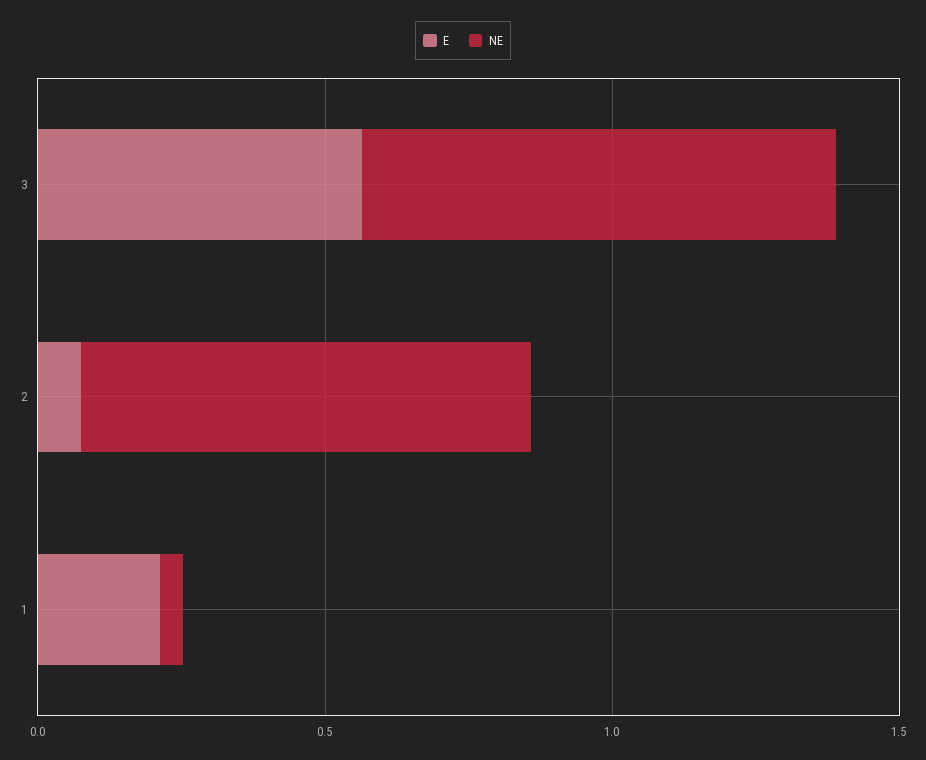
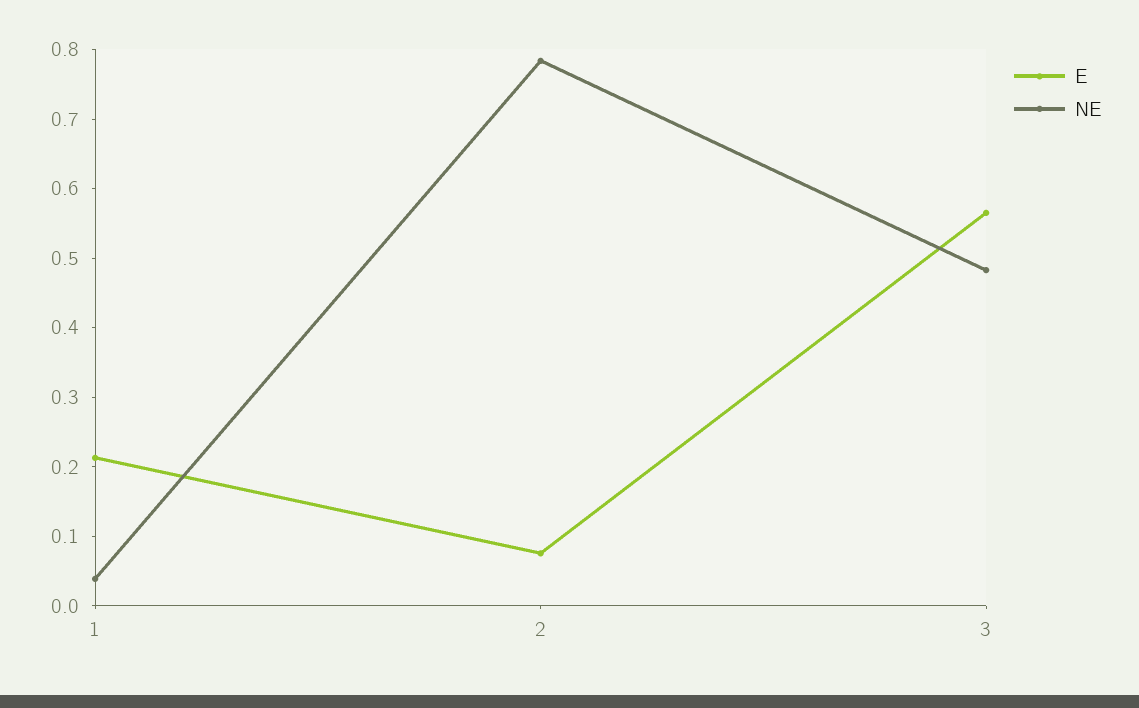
  {
    "E": {
      "3": 0.56,
      "2": 0.08,
      "1": 0.22
    },
    "NE": {
-     "3": 0.8,
+     "3": 0.48,
      "2": 0.78,
      "1": 0.04
    }
  }

